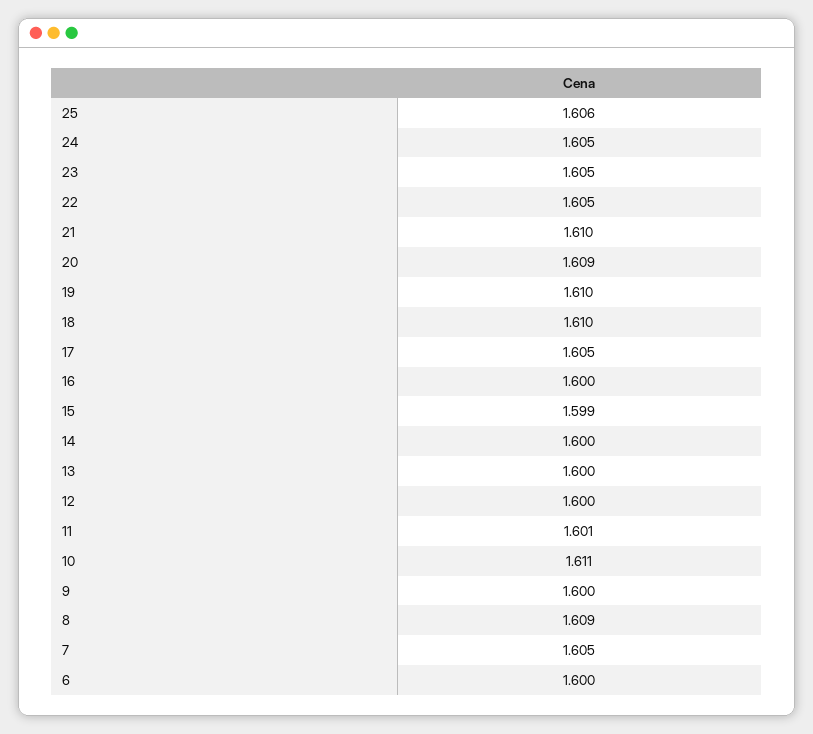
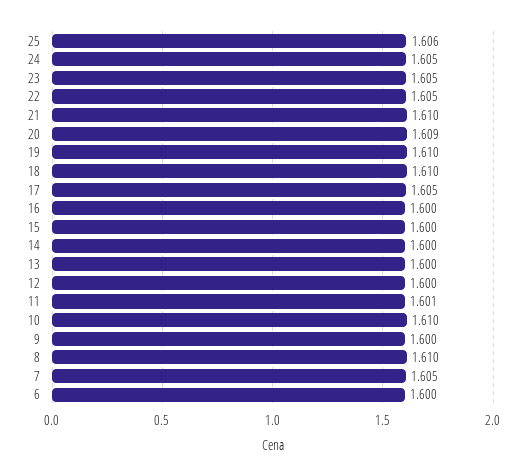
  {
    "25": 1.606,
    "24": 1.605,
    "23": 1.605,
    "22": 1.605,
    "21": 1.61,
    "20": 1.609,
    "19": 1.61,
    "18": 1.61,
    "17": 1.605,
    "16": 1.6,
-   "15": 1.599,
+   "15": 1.6,
    "14": 1.6,
    "13": 1.6,
    "12": 1.6,
    "11": 1.601,
-   "10": 1.611,
+   "10": 1.61,
    "9": 1.6,
-   "8": 1.609,
+   "8": 1.61,
    "7": 1.605,
    "6": 1.6
  }

